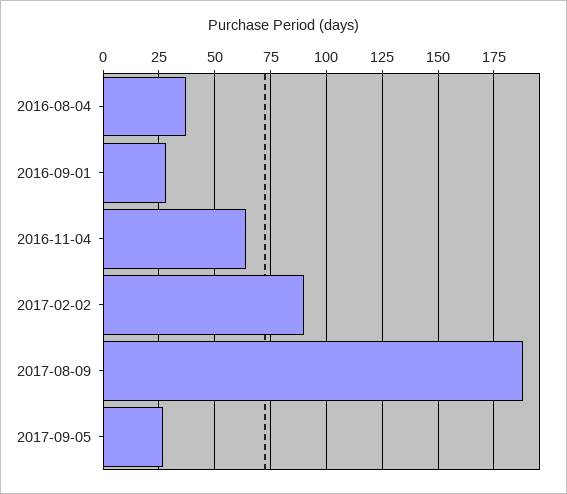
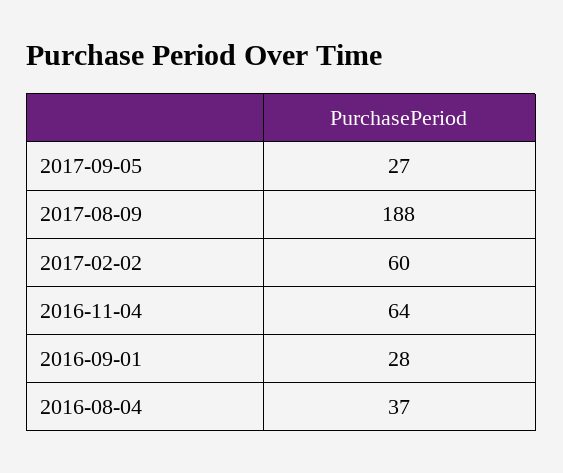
  {
    "2016-08-04": 37,
    "2016-09-01": 28,
    "2016-11-04": 64,
-   "2017-02-02": 90,
+   "2017-02-02": 60,
    "2017-08-09": 188,
    "2017-09-05": 27
  }

